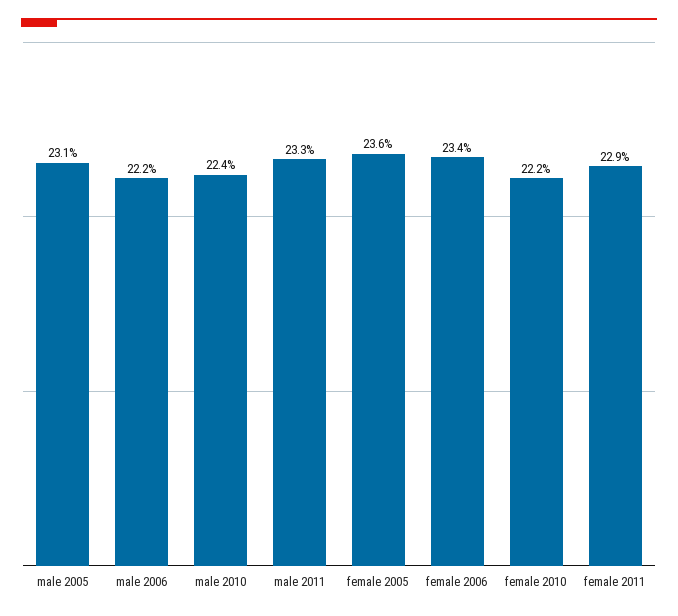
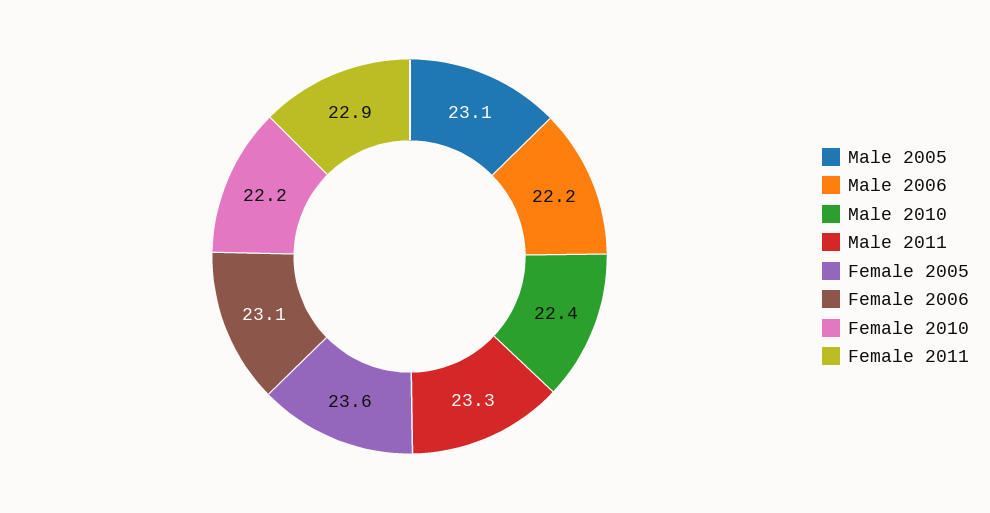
  {
    "male 2005": 23.1,
    "male 2006": 22.2,
    "male 2010": 22.4,
    "male 2011": 23.3,
    "female 2005": 23.6,
-   "female 2006": 23.4,
+   "female 2006": 23.1,
    "female 2010": 22.2,
    "female 2011": 22.9
  }

